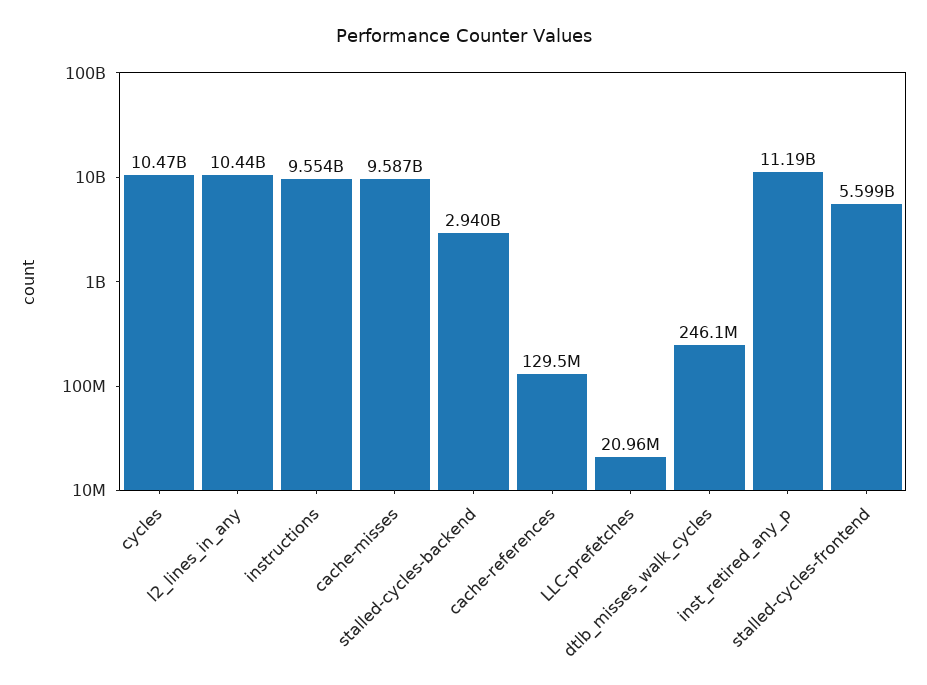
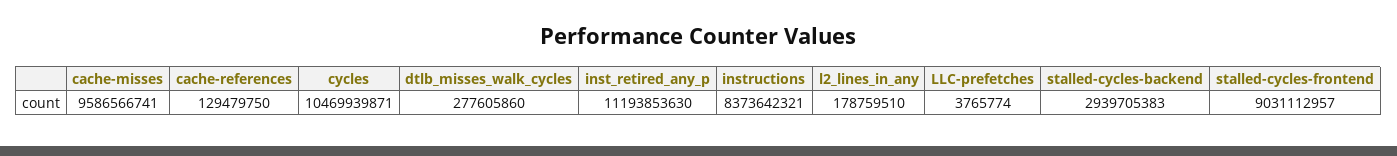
  {
    "cycles": 10469939871,
-   "l2_lines_in_any": 10440000000,
+   "l2_lines_in_any": 178759510,
-   "instructions": 9554000000,
+   "instructions": 8373642321,
    "cache-misses": 9586566741,
    "stalled-cycles-backend": 2939705383,
    "cache-references": 129479750,
-   "LLC-prefetches": 20960000,
+   "LLC-prefetches": 3765774,
-   "dtlb_misses_walk_cycles": 246100000,
+   "dtlb_misses_walk_cycles": 277605860,
    "inst_retired_any_p": 11193853630,
-   "stalled-cycles-frontend": 5599000000
+   "stalled-cycles-frontend": 9031112957
  }

